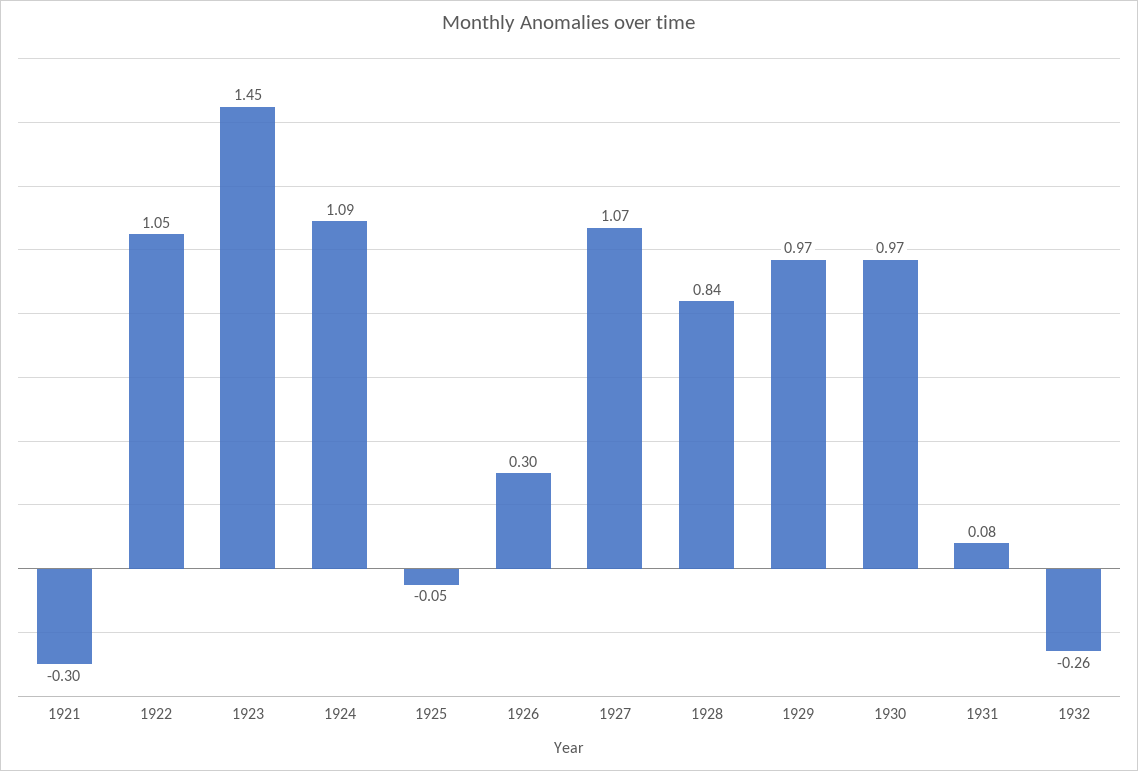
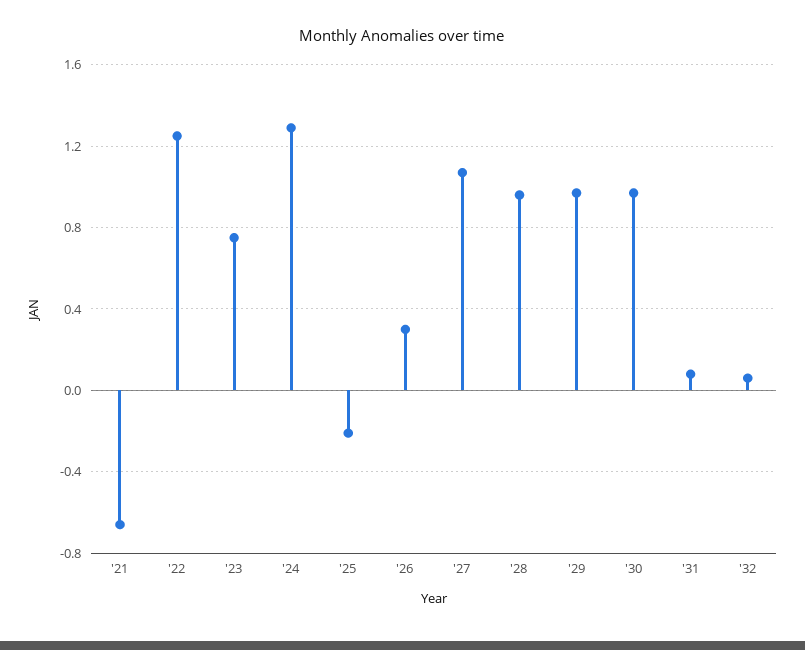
  {
-   "1921": -0.3,
+   "1921": -0.65,
-   "1922": 1.05,
+   "1922": 1.25,
-   "1923": 1.45,
+   "1923": 0.75,
-   "1924": 1.09,
+   "1924": 1.3,
-   "1925": -0.05,
+   "1925": -0.2,
    "1926": 0.3,
    "1927": 1.07,
-   "1928": 0.84,
+   "1928": 0.95,
    "1929": 0.97,
    "1930": 0.97,
    "1931": 0.08,
-   "1932": -0.26
+   "1932": 0.05
  }

